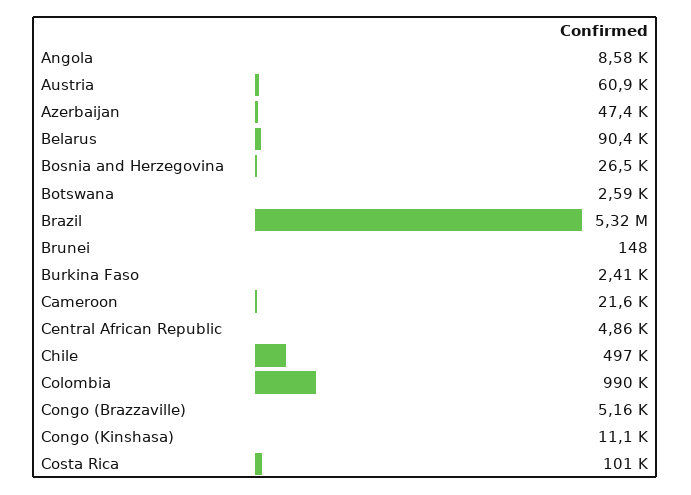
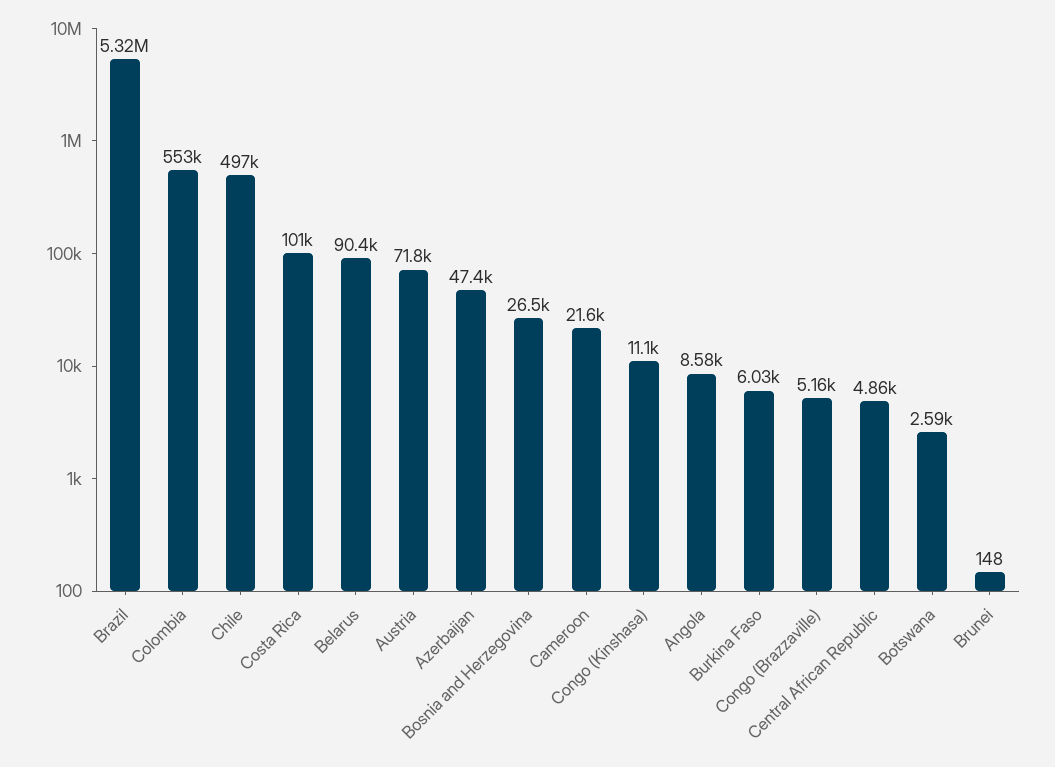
  {
    "Angola": 8580,
-   "Austria": 60900,
+   "Austria": 71800,
    "Azerbaijan": 47400,
    "Belarus": 90400,
    "Bosnia and Herzegovina": 26500,
    "Botswana": 2590,
    "Brazil": 5320000,
    "Brunei": 148,
-   "Burkina Faso": 2410,
+   "Burkina Faso": 6030,
    "Cameroon": 21600,
    "Central African Republic": 4860,
    "Chile": 497000,
-   "Colombia": 990000,
+   "Colombia": 553000,
    "Congo (Brazzaville)": 5160,
    "Congo (Kinshasa)": 11100,
    "Costa Rica": 101000
  }

